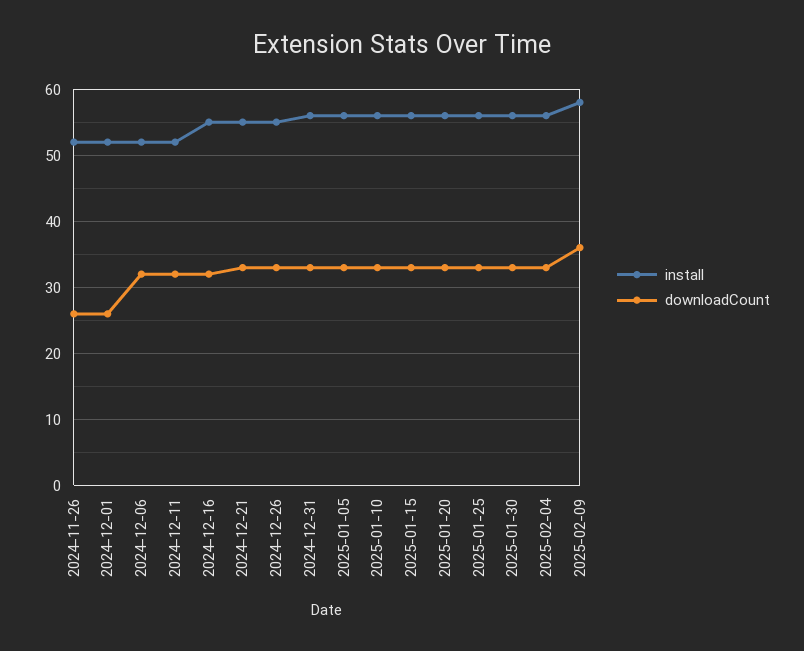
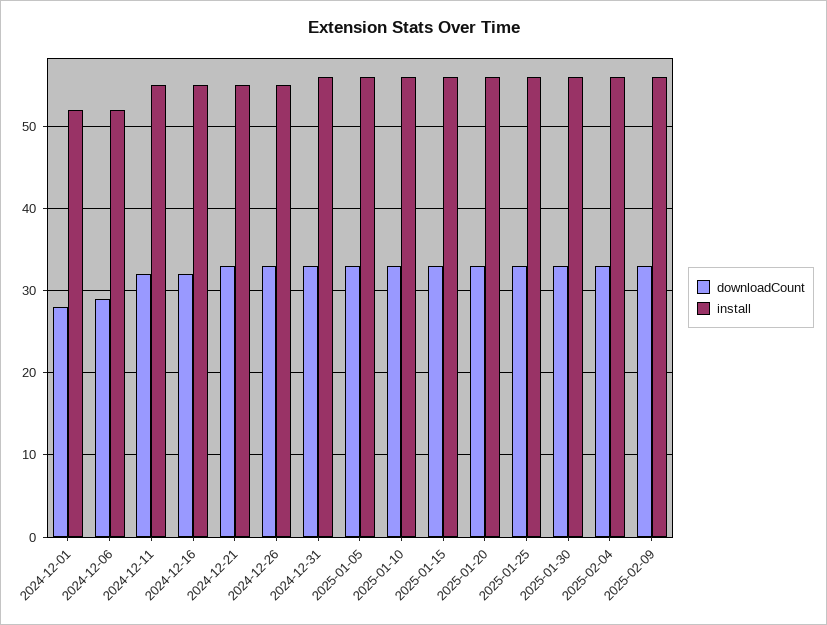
  {
    "install": {
-     "2024-11-26": 52,
      "2024-12-01": 52,
      "2024-12-06": 52,
-     "2024-12-11": 52,
+     "2024-12-11": 55,
      "2024-12-16": 55,
      "2024-12-21": 55,
      "2024-12-26": 55,
      "2024-12-31": 56,
      "2025-01-05": 56,
      "2025-01-10": 56,
      "2025-01-15": 56,
      "2025-01-20": 56,
      "2025-01-25": 56,
      "2025-01-30": 56,
      "2025-02-04": 56,
-     "2025-02-09": 58
+     "2025-02-09": 56
    },
    "downloadCount": {
-     "2024-11-26": 26,
-     "2024-12-01": 26,
+     "2024-12-01": 28,
-     "2024-12-06": 32,
+     "2024-12-06": 29,
      "2024-12-11": 32,
      "2024-12-16": 32,
      "2024-12-21": 33,
      "2024-12-26": 33,
      "2024-12-31": 33,
      "2025-01-05": 33,
      "2025-01-10": 33,
      "2025-01-15": 33,
      "2025-01-20": 33,
      "2025-01-25": 33,
      "2025-01-30": 33,
      "2025-02-04": 33,
-     "2025-02-09": 36
+     "2025-02-09": 33
    }
  }

